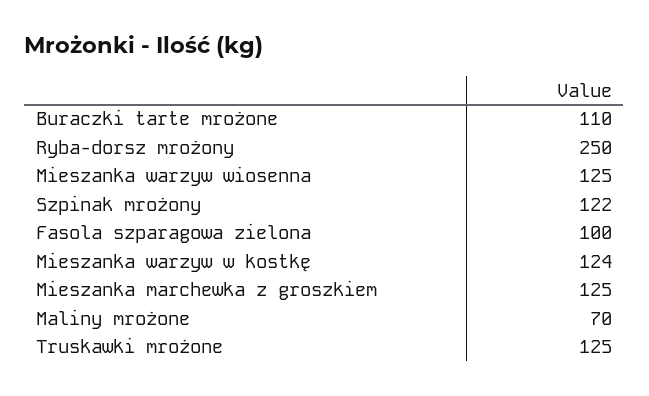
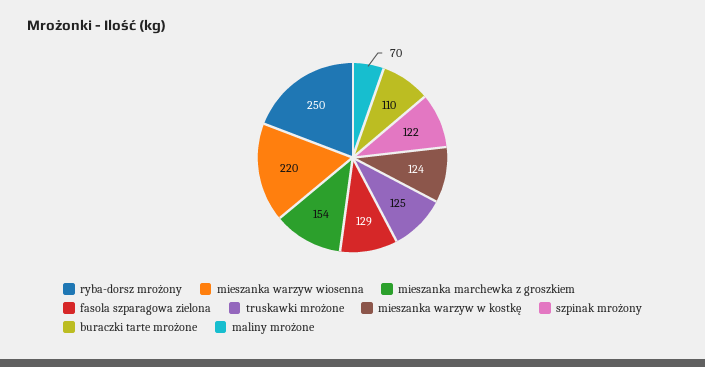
  {
    "Buraczki tarte mrożone": 110,
    "Ryba-dorsz mrożony": 250,
-   "Mieszanka warzyw wiosenna": 125,
+   "Mieszanka warzyw wiosenna": 220,
    "Szpinak mrożony": 122,
-   "Fasola szparagowa zielona": 100,
+   "Fasola szparagowa zielona": 129,
    "Mieszanka warzyw w kostkę": 124,
-   "Mieszanka marchewka z groszkiem": 125,
+   "Mieszanka marchewka z groszkiem": 154,
    "Maliny mrożone": 70,
    "Truskawki mrożone": 125
  }

